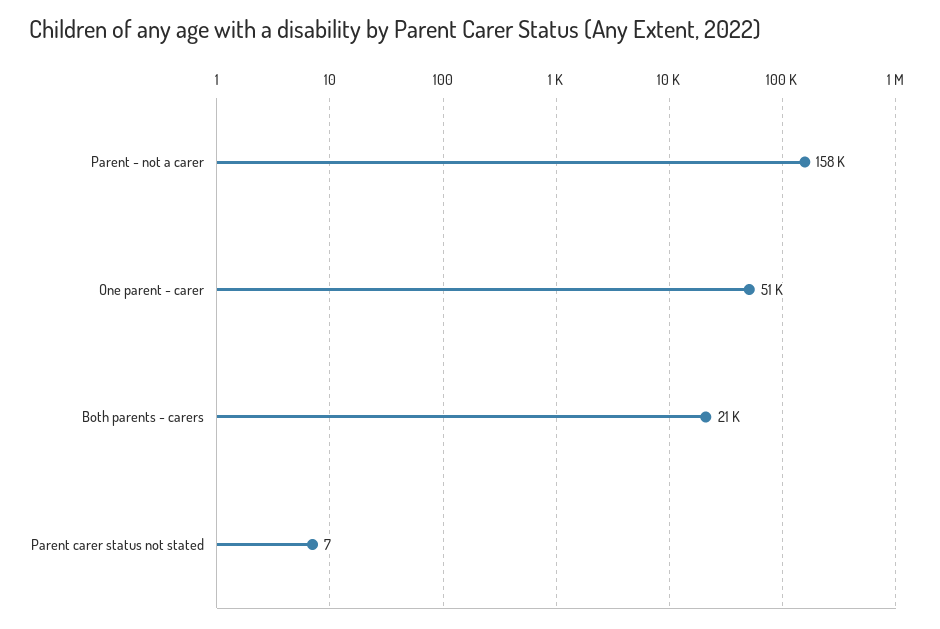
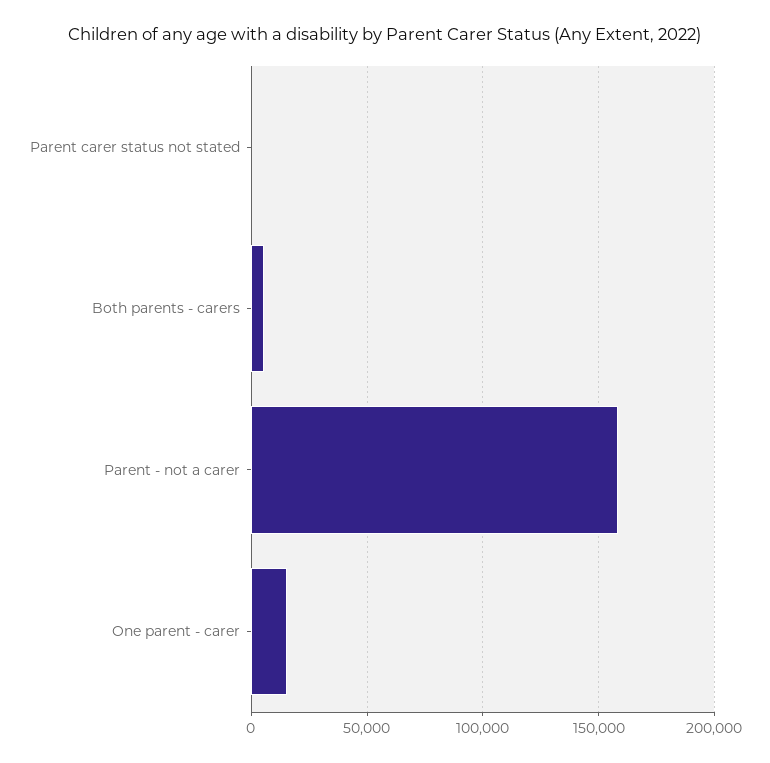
  {
    "Parent - not a carer": 158000,
-   "One parent - carer": 51000,
+   "One parent - carer": 15000,
-   "Both parents - carers": 21000,
+   "Both parents - carers": 5000,
    "Parent carer status not stated": 7
  }

